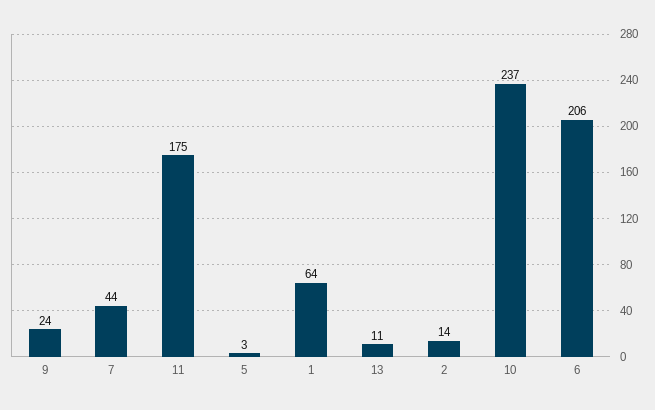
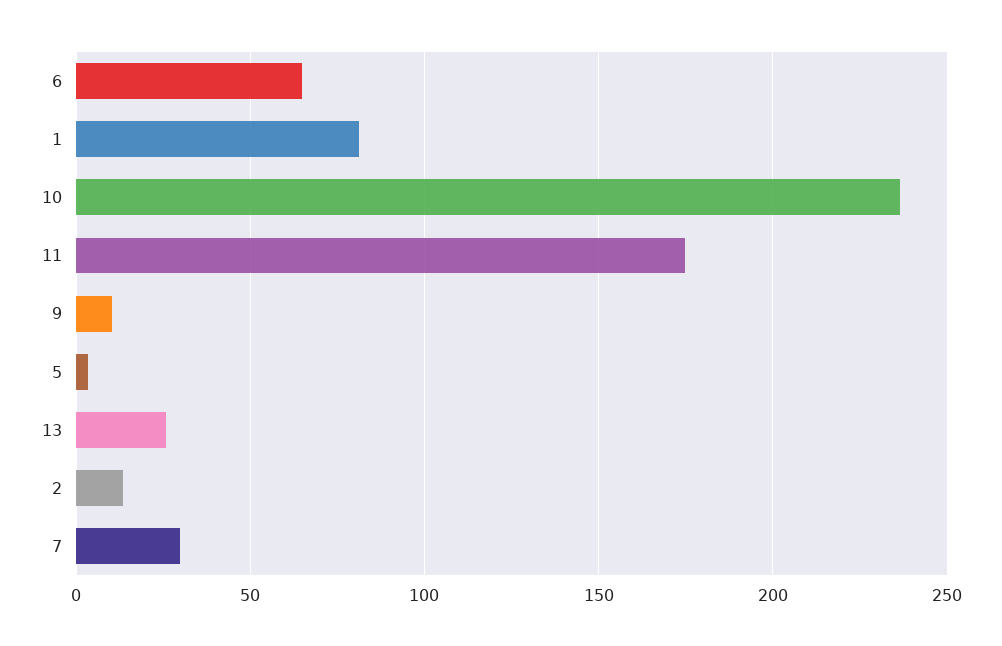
  {
-   "9": 24,
+   "9": 10,
-   "7": 44,
+   "7": 30,
    "11": 175,
    "5": 3,
-   "1": 64,
+   "1": 80,
-   "13": 11,
+   "13": 25,
    "2": 14,
    "10": 237,
-   "6": 206
+   "6": 65
  }

